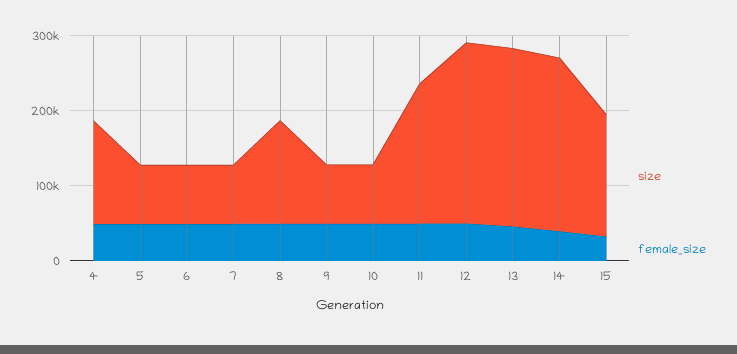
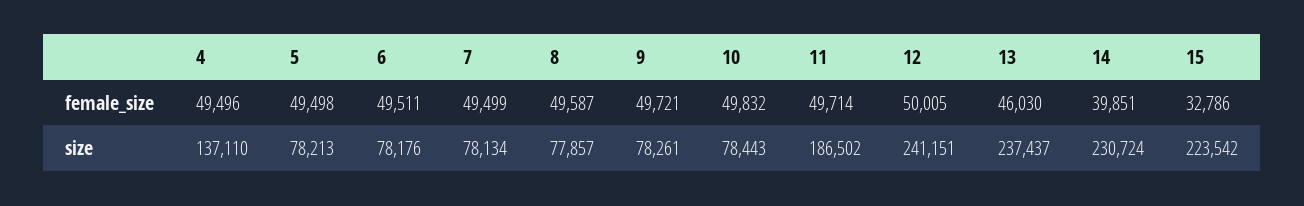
  {
    "size": {
      "4": 137110,
      "5": 78213,
      "6": 78176,
      "7": 78134,
-     "8": 140000,
+     "8": 77857,
      "9": 78261,
      "10": 78443,
      "11": 186502,
      "12": 241151,
      "13": 237437,
      "14": 230724,
-     "15": 160000
+     "15": 223542
    },
    "female_size": {
      "4": 49496,
      "5": 49498,
      "6": 49511,
      "7": 49499,
      "8": 49587,
      "9": 49721,
      "10": 49832,
      "11": 49714,
      "12": 50005,
      "13": 46030,
      "14": 39851,
      "15": 32786
    }
  }

